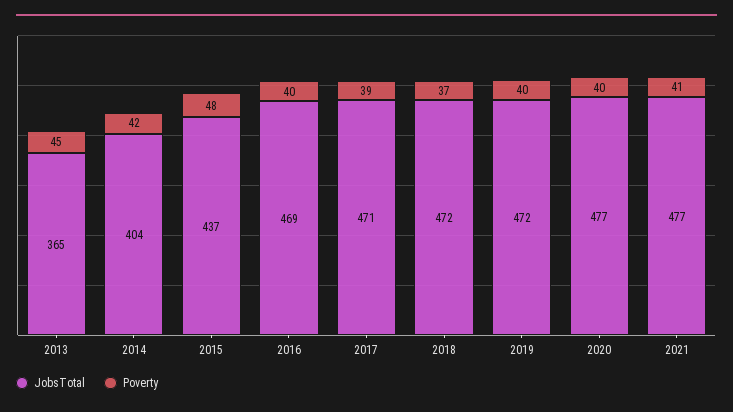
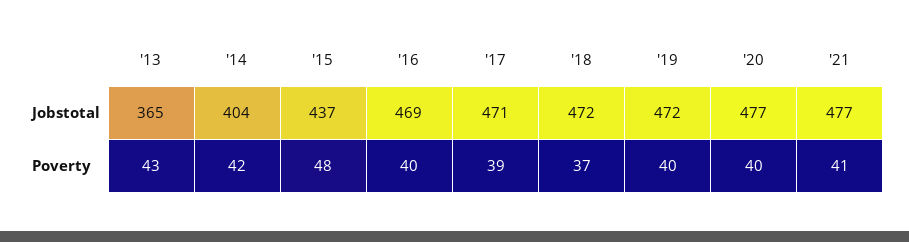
  {
    "JobsTotal": {
      "2013": 365,
      "2014": 404,
      "2015": 437,
      "2016": 469,
      "2017": 471,
      "2018": 472,
      "2019": 472,
      "2020": 477,
      "2021": 477
    },
    "Poverty": {
-     "2013": 45,
+     "2013": 43,
      "2014": 42,
      "2015": 48,
      "2016": 40,
      "2017": 39,
      "2018": 37,
      "2019": 40,
      "2020": 40,
      "2021": 41
    }
  }

